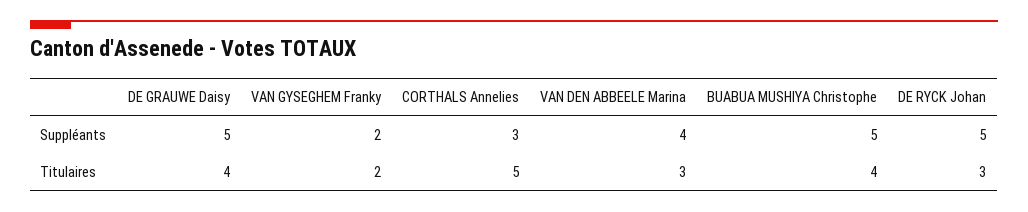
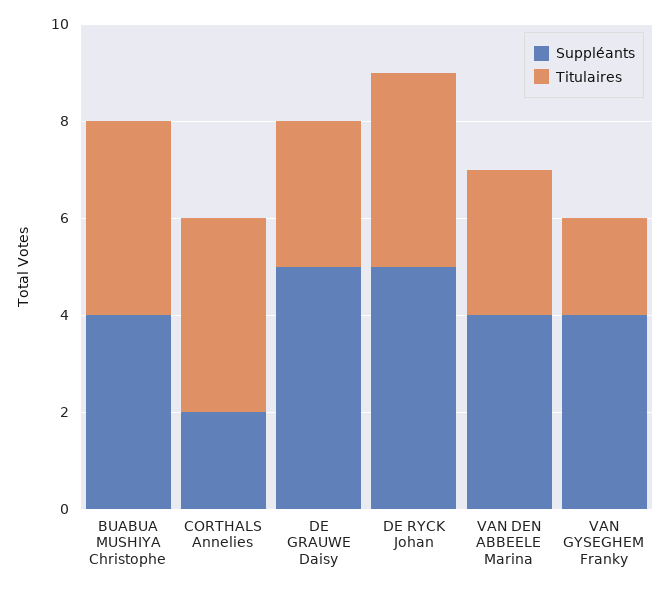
  {
    "Suppléants": {
      "DE GRAUWE Daisy": 5,
-     "VAN GYSEGHEM Franky": 2,
+     "VAN GYSEGHEM Franky": 4,
-     "CORTHALS Annelies": 3,
+     "CORTHALS Annelies": 2,
      "VAN DEN ABBEELE Marina": 4,
-     "BUABUA MUSHIYA Christophe": 5,
+     "BUABUA MUSHIYA Christophe": 4,
      "DE RYCK Johan": 5
    },
    "Titulaires": {
-     "DE GRAUWE Daisy": 4,
+     "DE GRAUWE Daisy": 3,
      "VAN GYSEGHEM Franky": 2,
-     "CORTHALS Annelies": 5,
+     "CORTHALS Annelies": 4,
      "VAN DEN ABBEELE Marina": 3,
      "BUABUA MUSHIYA Christophe": 4,
-     "DE RYCK Johan": 3
+     "DE RYCK Johan": 4
    }
  }

